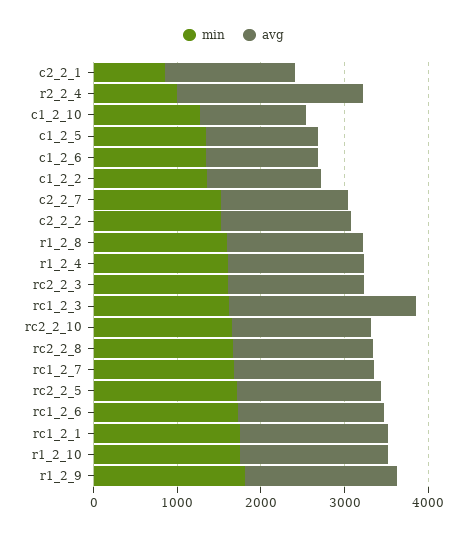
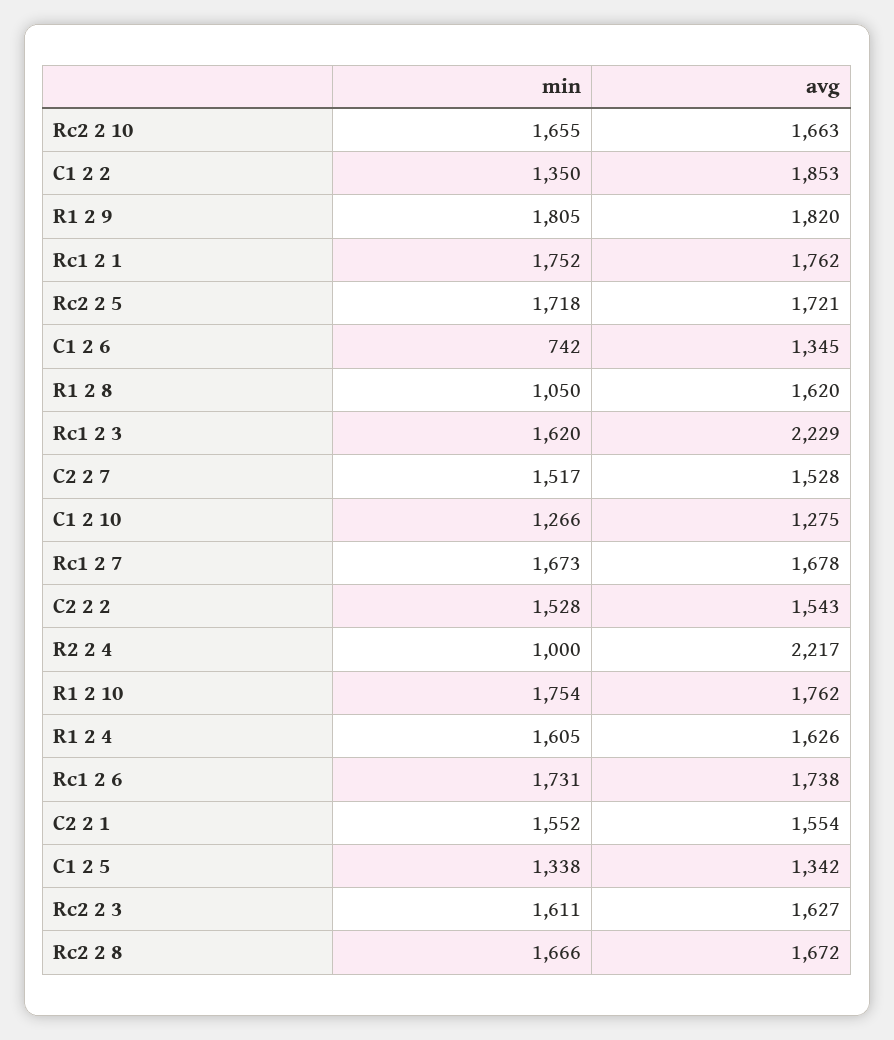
  {
    "min": {
-     "c2_2_1": 800,
+     "c2_2_1": 1552,
      "r2_2_4": 1000,
      "c1_2_10": 1266,
      "c1_2_5": 1338,
-     "c1_2_6": 1400,
+     "c1_2_6": 742,
      "c1_2_2": 1350,
      "c2_2_7": 1517,
      "c2_2_2": 1528,
-     "r1_2_8": 1600,
+     "r1_2_8": 1050,
      "r1_2_4": 1605,
      "rc2_2_3": 1611,
      "rc1_2_3": 1620,
      "rc2_2_10": 1655,
      "rc2_2_8": 1666,
      "rc1_2_7": 1673,
      "rc2_2_5": 1718,
      "rc1_2_6": 1731,
      "rc1_2_1": 1752,
      "r1_2_10": 1754,
      "r1_2_9": 1805
    },
    "avg": {
      "c2_2_1": 1554,
      "r2_2_4": 2217,
      "c1_2_10": 1275,
      "c1_2_5": 1342,
      "c1_2_6": 1345,
-     "c1_2_2": 1400,
+     "c1_2_2": 1853,
      "c2_2_7": 1528,
      "c2_2_2": 1543,
      "r1_2_8": 1620,
      "r1_2_4": 1626,
      "rc2_2_3": 1627,
      "rc1_2_3": 2229,
      "rc2_2_10": 1663,
      "rc2_2_8": 1672,
      "rc1_2_7": 1678,
      "rc2_2_5": 1721,
      "rc1_2_6": 1738,
      "rc1_2_1": 1762,
      "r1_2_10": 1762,
      "r1_2_9": 1820
    }
  }

